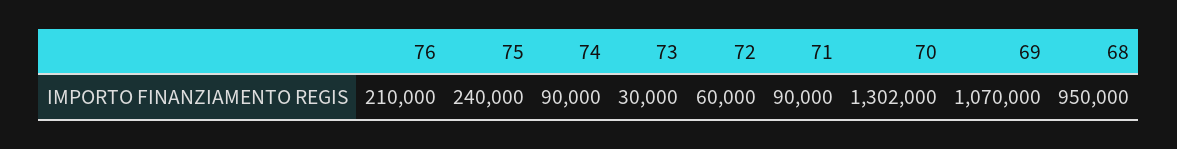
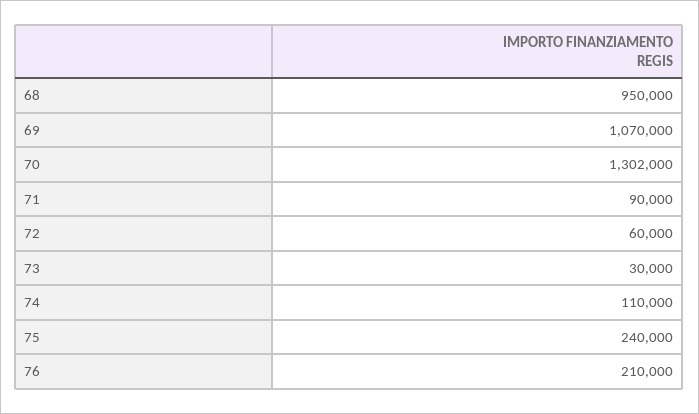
  {
    "76": 210000,
    "75": 240000,
-   "74": 90000,
+   "74": 110000,
    "73": 30000,
    "72": 60000,
    "71": 90000,
    "70": 1302000,
    "69": 1070000,
    "68": 950000
  }

